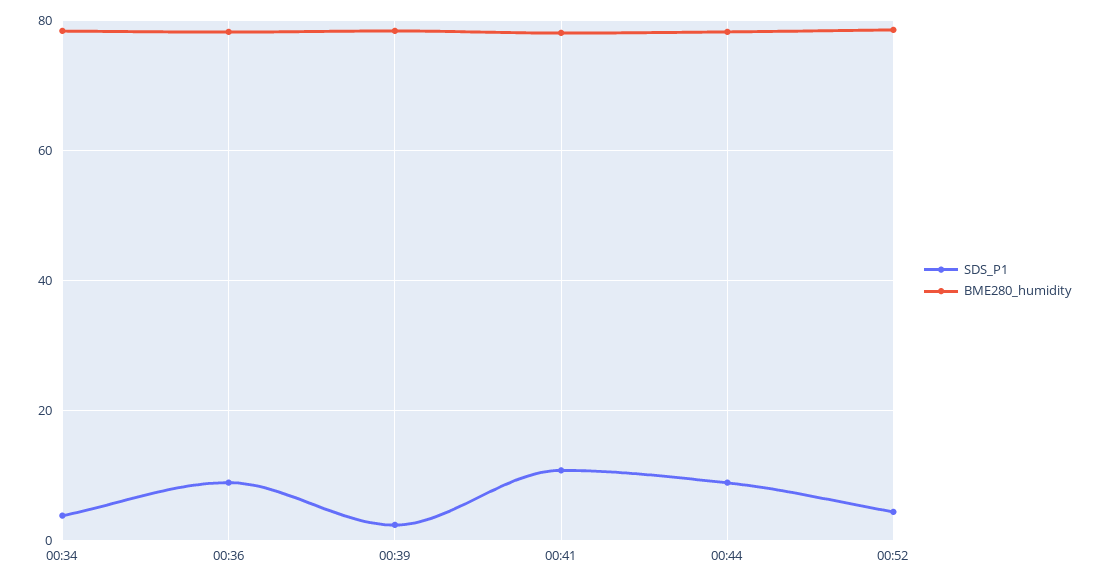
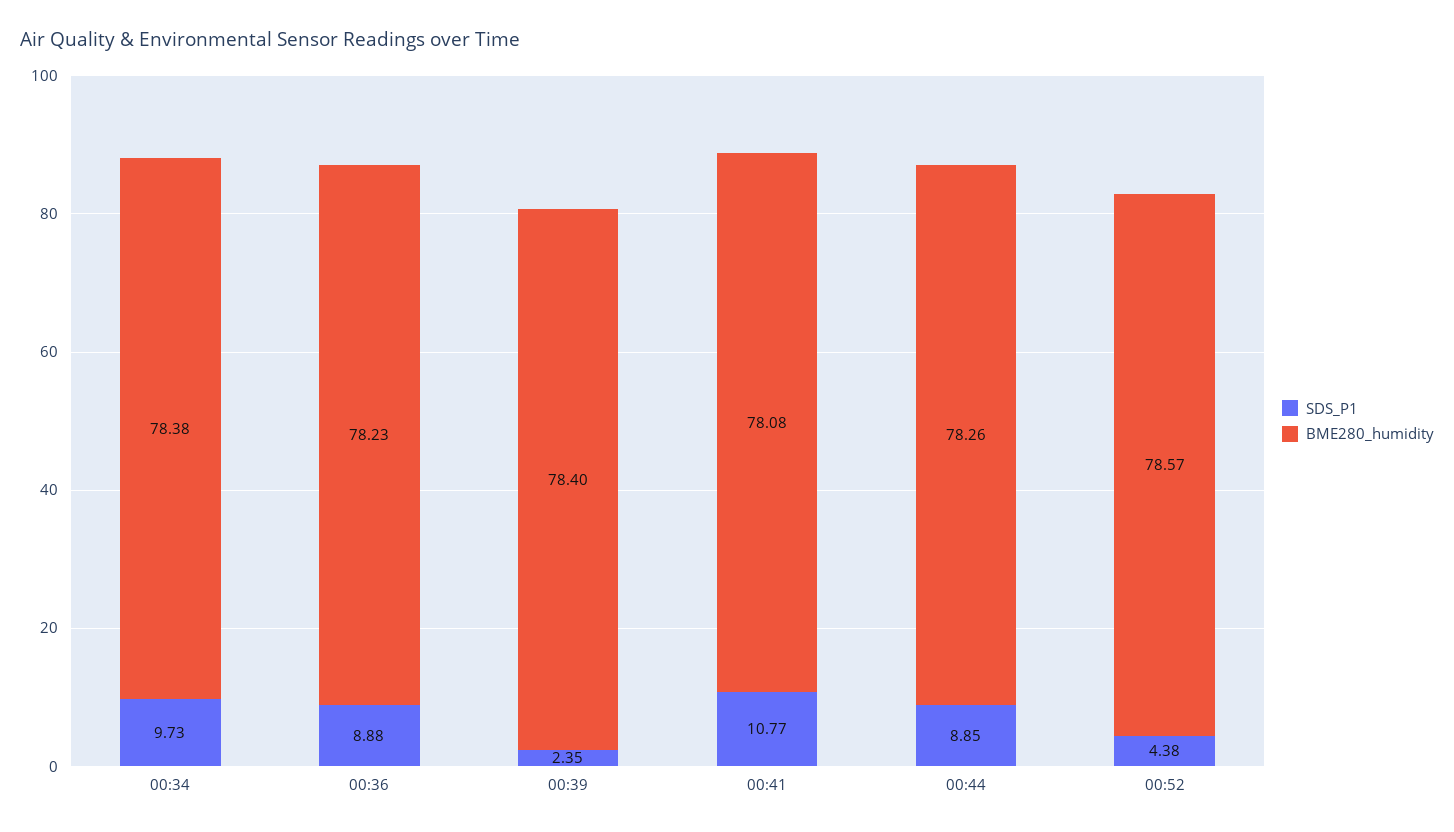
  {
    "SDS_P1": {
-     "00:34": 4,
+     "00:34": 9.73,
      "00:36": 8.88,
      "00:39": 2.35,
      "00:41": 10.77,
      "00:44": 8.85,
      "00:52": 4.38
    },
    "BME280_humidity": {
      "00:34": 78.38,
      "00:36": 78.23,
      "00:39": 78.4,
      "00:41": 78.08,
      "00:44": 78.26,
      "00:52": 78.57
    }
  }

